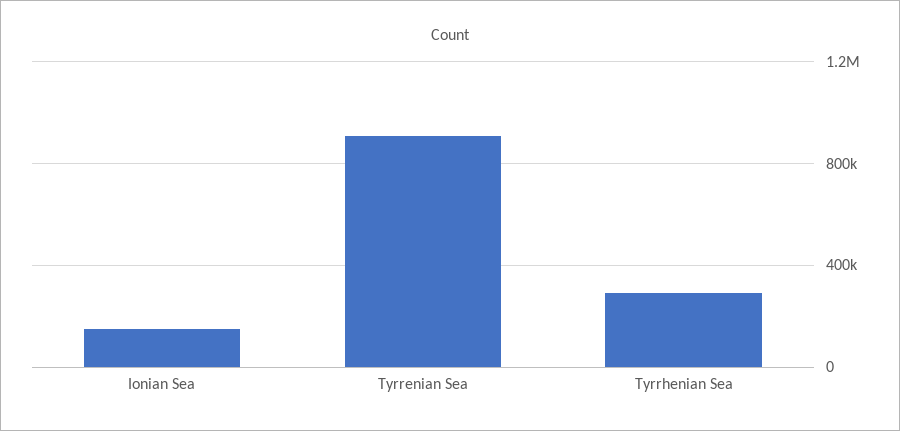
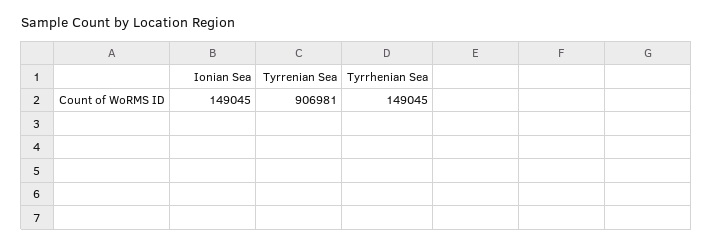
  {
    "Ionian Sea": 149045,
    "Tyrrenian Sea": 906981,
-   "Tyrrhenian Sea": 300000
+   "Tyrrhenian Sea": 149045
  }

